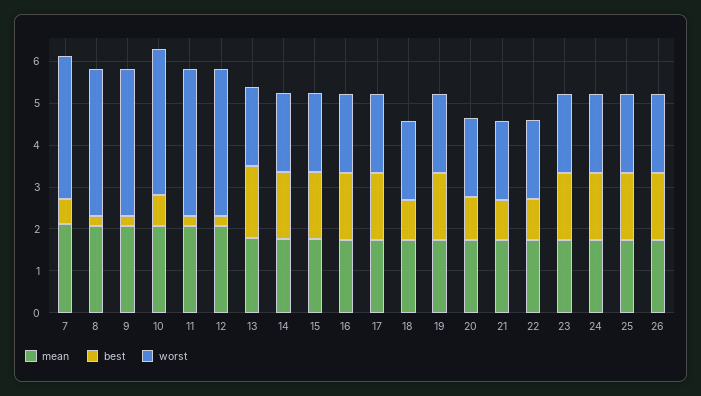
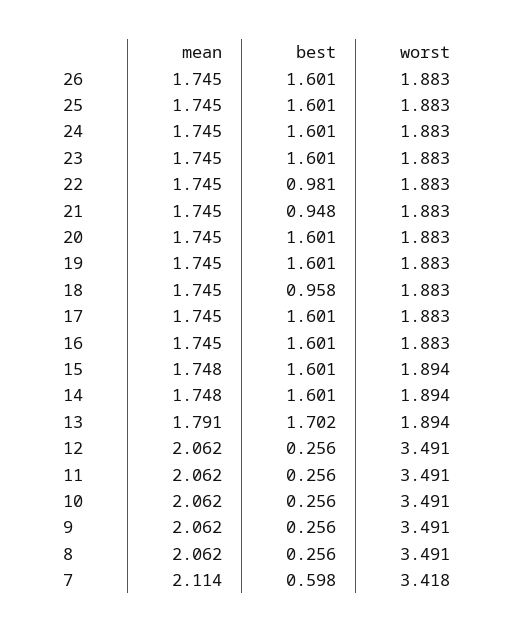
  {
    "mean": {
      "7": 2.114,
      "8": 2.062,
      "9": 2.062,
      "10": 2.062,
      "11": 2.062,
      "12": 2.062,
      "13": 1.791,
      "14": 1.748,
      "15": 1.748,
      "16": 1.745,
      "17": 1.745,
      "18": 1.745,
      "19": 1.745,
      "20": 1.745,
      "21": 1.745,
      "22": 1.745,
      "23": 1.745,
      "24": 1.745,
      "25": 1.745,
      "26": 1.745
    },
    "best": {
      "7": 0.598,
      "8": 0.256,
      "9": 0.256,
-     "10": 0.8,
+     "10": 0.256,
      "11": 0.256,
      "12": 0.256,
      "13": 1.702,
      "14": 1.601,
      "15": 1.601,
      "16": 1.601,
      "17": 1.601,
      "18": 0.958,
      "19": 1.601,
-     "20": 1,
+     "20": 1.601,
      "21": 0.948,
      "22": 0.981,
      "23": 1.601,
      "24": 1.601,
      "25": 1.601,
      "26": 1.601
    },
    "worst": {
      "7": 3.418,
      "8": 3.491,
      "9": 3.491,
      "10": 3.491,
      "11": 3.491,
      "12": 3.491,
      "13": 1.894,
      "14": 1.894,
      "15": 1.894,
      "16": 1.883,
      "17": 1.883,
      "18": 1.883,
      "19": 1.883,
      "20": 1.883,
      "21": 1.883,
      "22": 1.883,
      "23": 1.883,
      "24": 1.883,
      "25": 1.883,
      "26": 1.883
    }
  }

